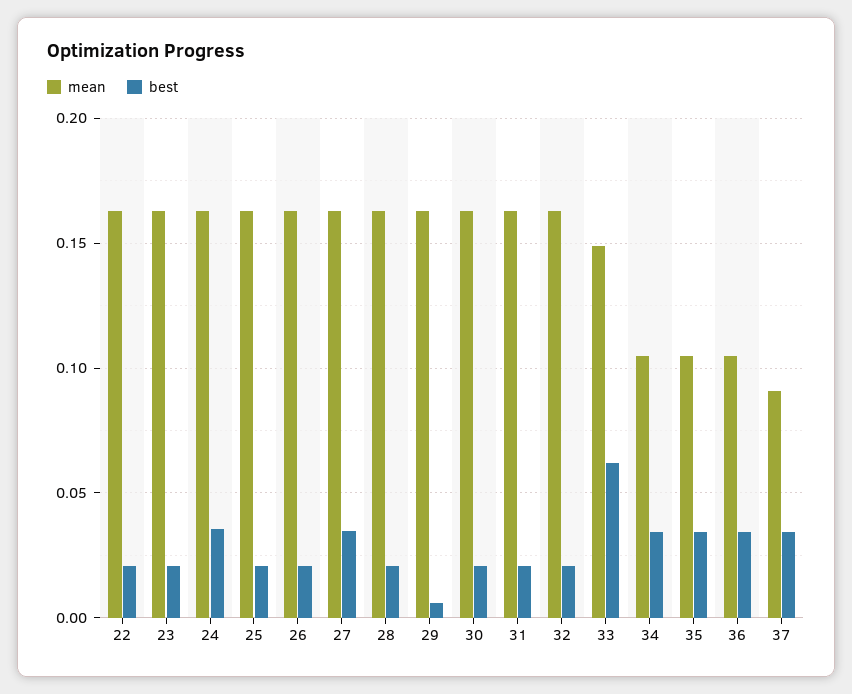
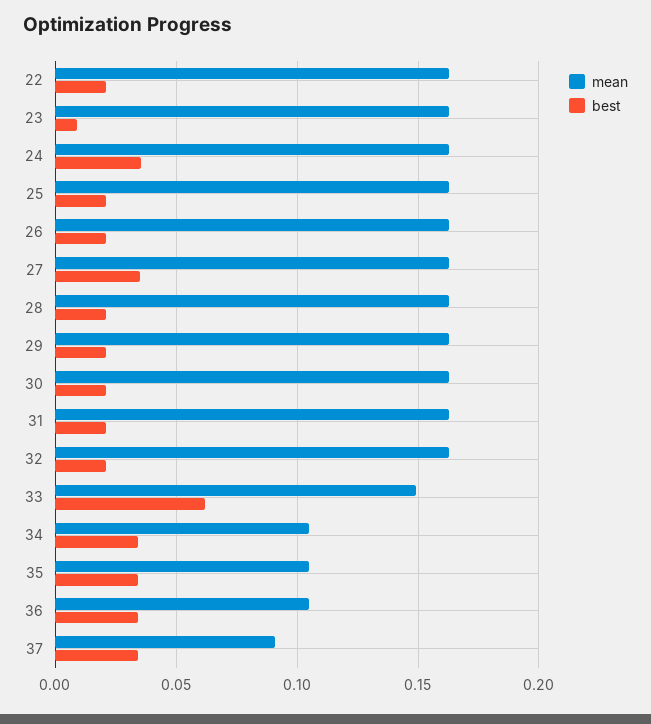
  {
    "mean": {
      "22": 0.165,
      "23": 0.165,
      "24": 0.165,
      "25": 0.165,
      "26": 0.165,
      "27": 0.165,
      "28": 0.165,
      "29": 0.165,
      "30": 0.165,
      "31": 0.165,
      "32": 0.165,
      "33": 0.15,
      "34": 0.105,
      "35": 0.105,
      "36": 0.105,
      "37": 0.09
    },
    "best": {
      "22": 0.02,
-     "23": 0.02,
+     "23": 0.01,
      "24": 0.035,
      "25": 0.02,
      "26": 0.02,
      "27": 0.035,
      "28": 0.02,
-     "29": 0.005,
+     "29": 0.02,
      "30": 0.02,
      "31": 0.02,
      "32": 0.02,
      "33": 0.06,
      "34": 0.035,
      "35": 0.035,
      "36": 0.035,
      "37": 0.035
    }
  }

